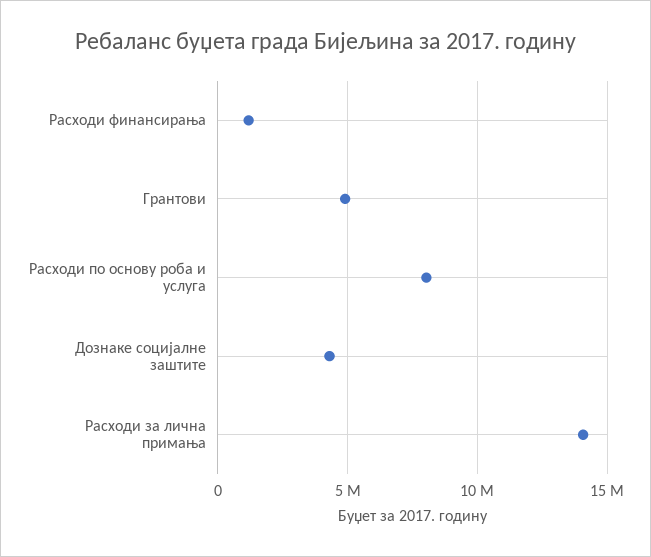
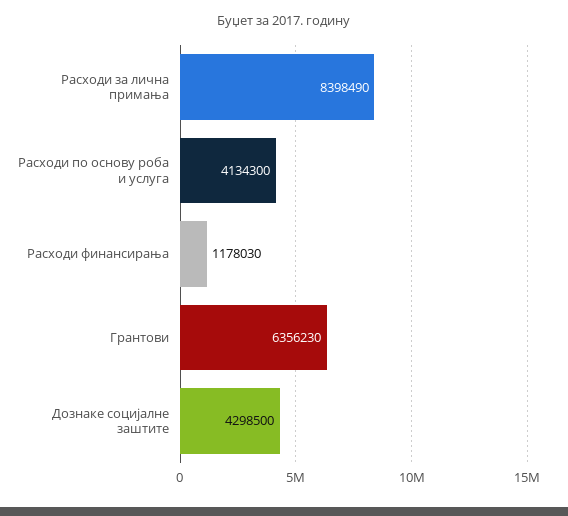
  {
    "Расходи финансирања": 1178030,
-   "Грантови": 5000000,
+   "Грантови": 6356230,
-   "Расходи по основу роба и услуга": 8000000,
+   "Расходи по основу роба и услуга": 4134300,
    "Дознаке социјалне заштите": 4298500,
-   "Расходи за лична примања": 14000000
+   "Расходи за лична примања": 8398490
  }

